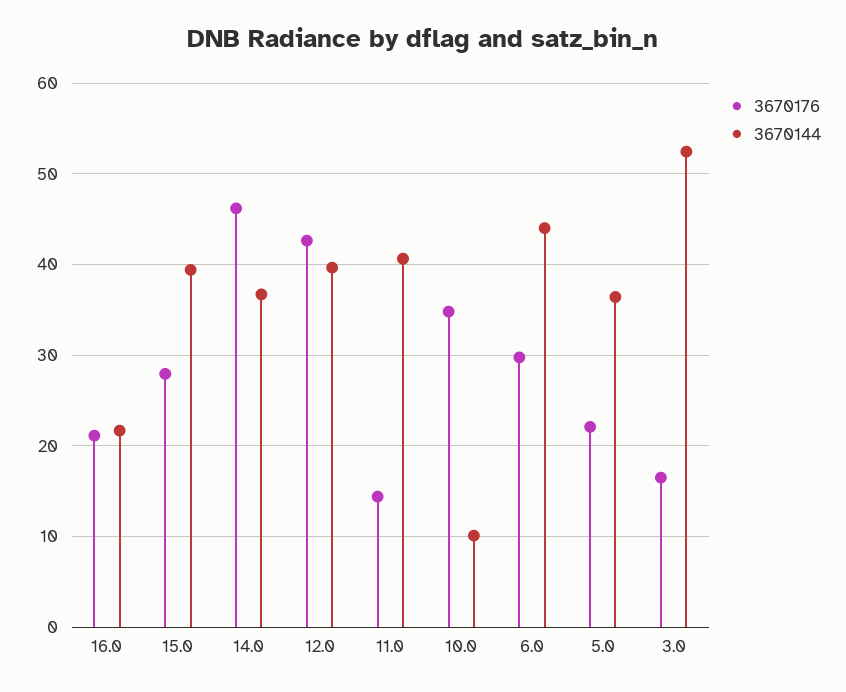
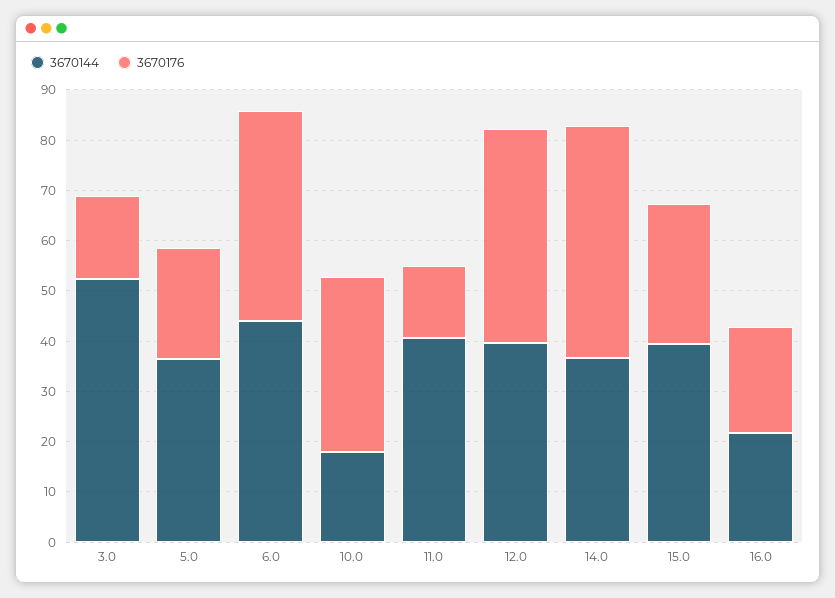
  {
    "3670176": {
      "16.0": 21,
      "15.0": 28,
      "14.0": 46,
      "12.0": 43,
      "11.0": 14,
      "10.0": 35,
-     "6.0": 30,
+     "6.0": 42,
      "5.0": 22,
      "3.0": 16
    },
    "3670144": {
      "16.0": 22,
      "15.0": 39,
      "14.0": 37,
      "12.0": 40,
      "11.0": 41,
-     "10.0": 10,
+     "10.0": 18,
      "6.0": 44,
      "5.0": 36,
      "3.0": 52
    }
  }

